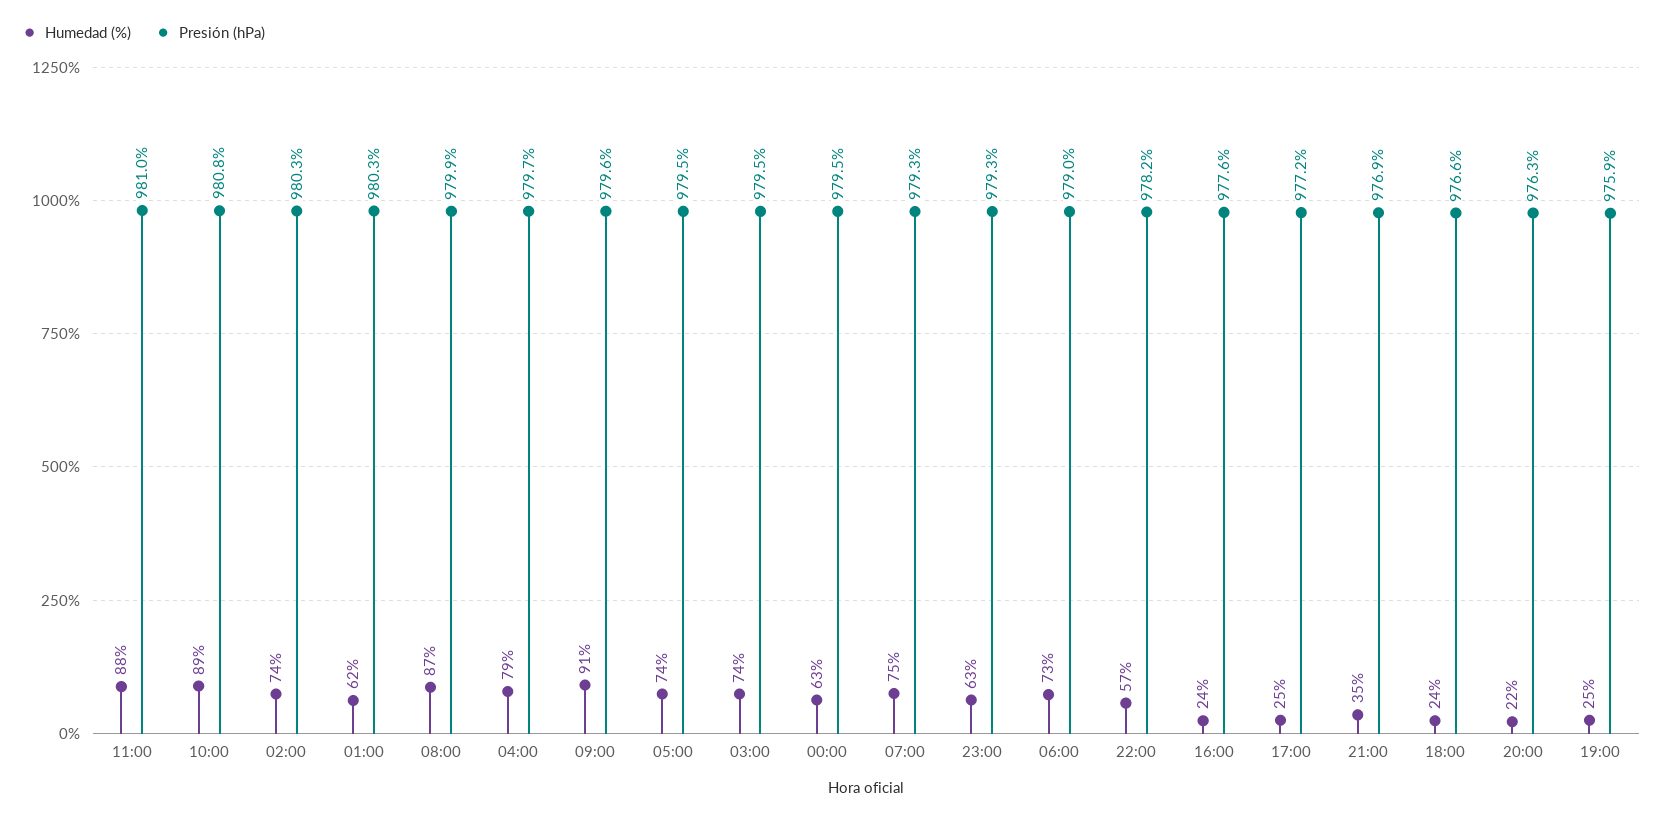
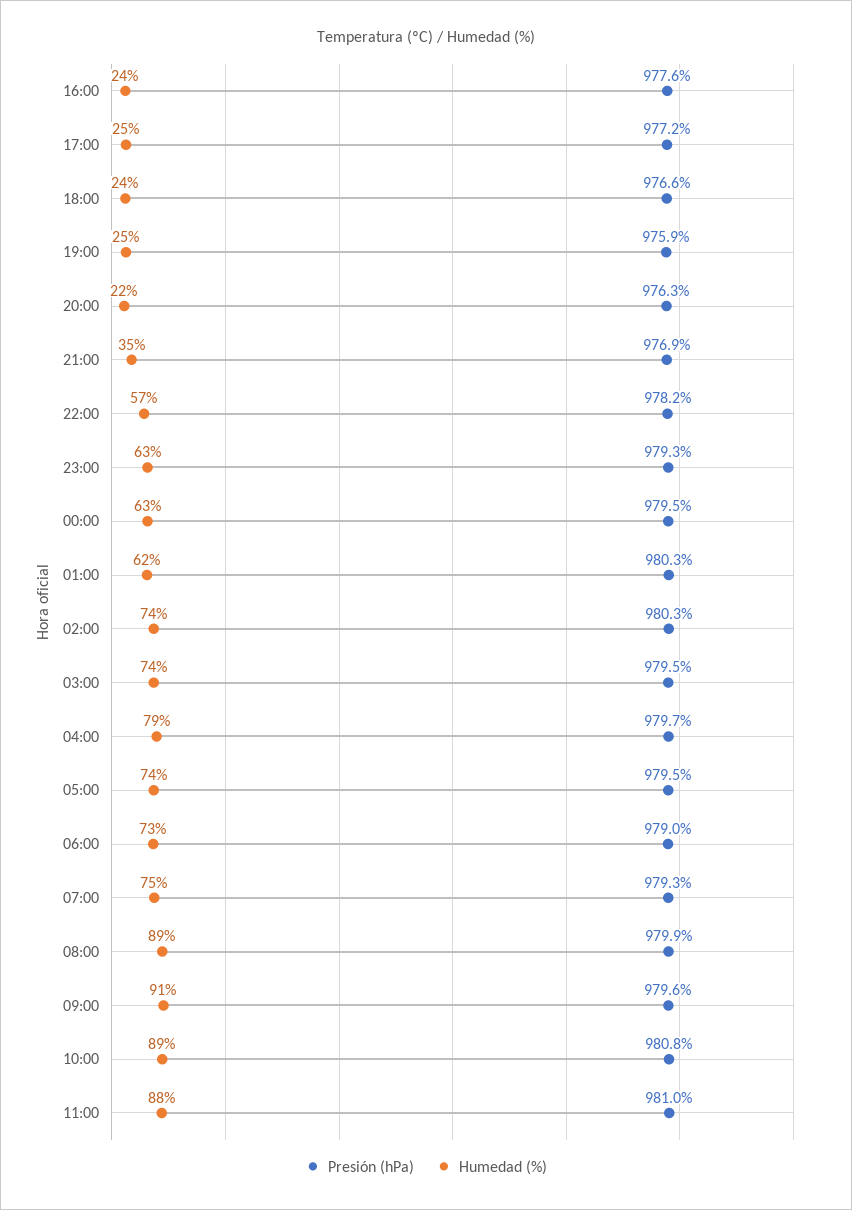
  {
    "Humedad (%)": {
      "11:00": 88,
      "10:00": 89,
      "02:00": 74,
      "01:00": 62,
-     "08:00": 87,
+     "08:00": 89,
      "04:00": 79,
      "09:00": 91,
      "05:00": 74,
      "03:00": 74,
      "00:00": 63,
      "07:00": 75,
      "23:00": 63,
      "06:00": 73,
      "22:00": 57,
      "16:00": 24,
      "17:00": 25,
      "21:00": 35,
      "18:00": 24,
      "20:00": 22,
      "19:00": 25
    },
    "Presión (hPa)": {
      "11:00": 981,
      "10:00": 980.8,
      "02:00": 980.3,
      "01:00": 980.3,
      "08:00": 979.9,
      "04:00": 979.7,
      "09:00": 979.6,
      "05:00": 979.5,
      "03:00": 979.5,
      "00:00": 979.5,
      "07:00": 979.3,
      "23:00": 979.3,
      "06:00": 979,
      "22:00": 978.2,
      "16:00": 977.6,
      "17:00": 977.2,
      "21:00": 976.9,
      "18:00": 976.6,
      "20:00": 976.3,
      "19:00": 975.9
    }
  }

